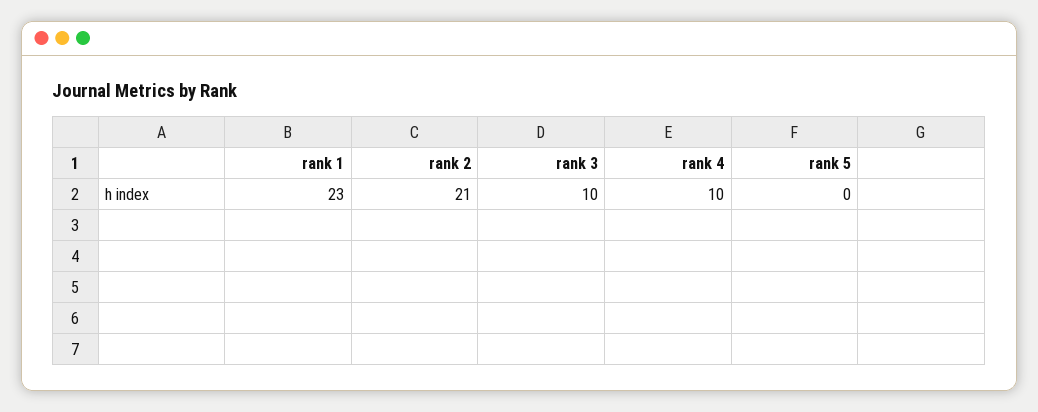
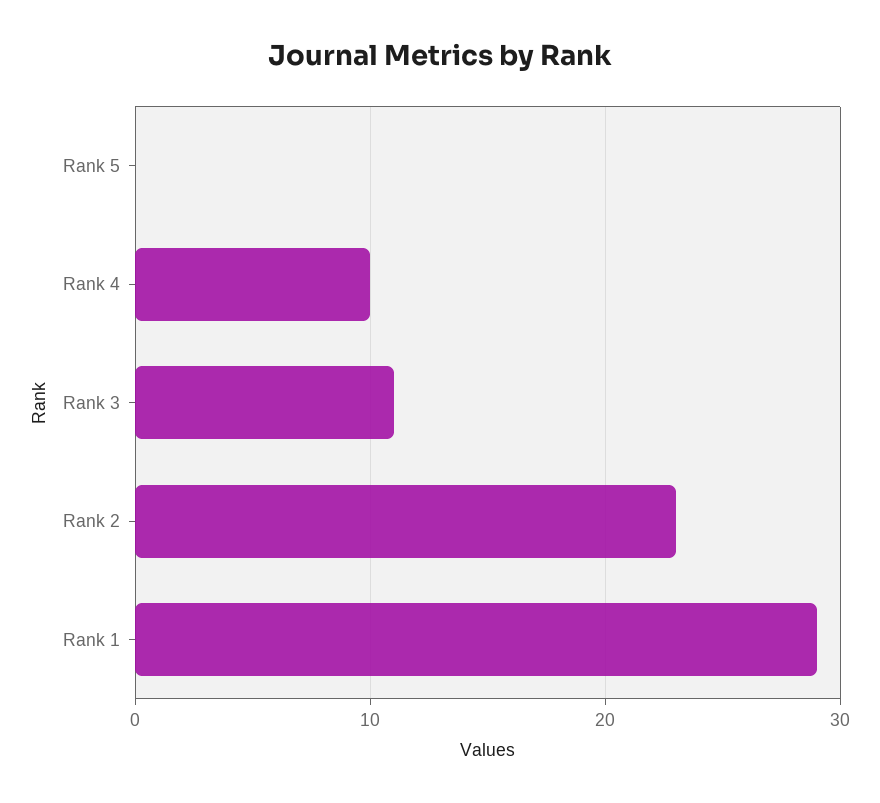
  {
-   "rank 1": 23,
+   "rank 1": 29,
-   "rank 2": 21,
+   "rank 2": 23,
-   "rank 3": 10,
+   "rank 3": 11,
    "rank 4": 10,
    "rank 5": 0
  }

